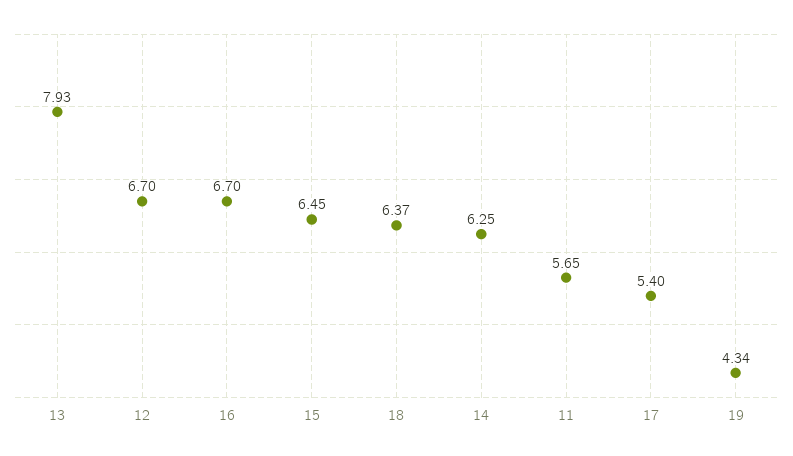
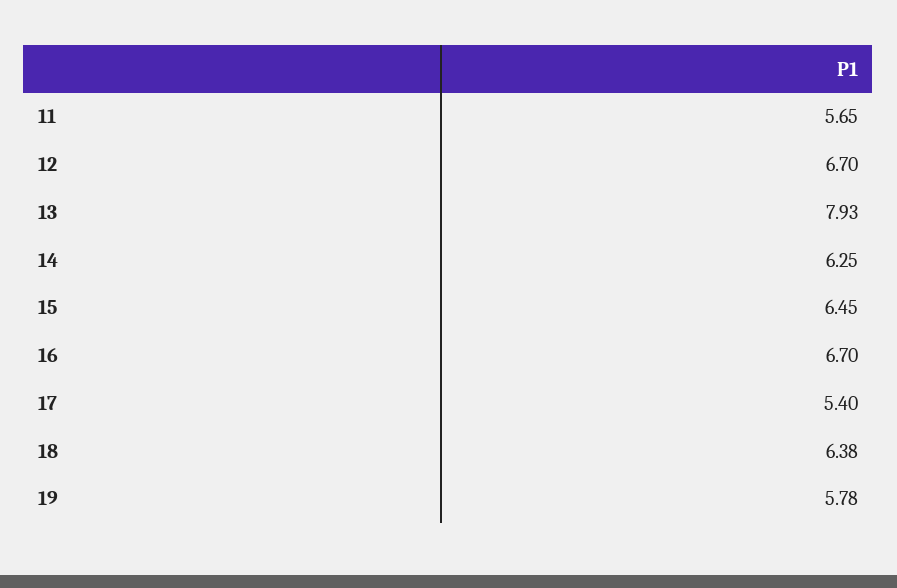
  {
    "13": 7.93,
    "12": 6.7,
    "16": 6.7,
    "15": 6.45,
-   "18": 6.37,
+   "18": 6.38,
    "14": 6.25,
    "11": 5.65,
    "17": 5.4,
-   "19": 4.34
+   "19": 5.78
  }

